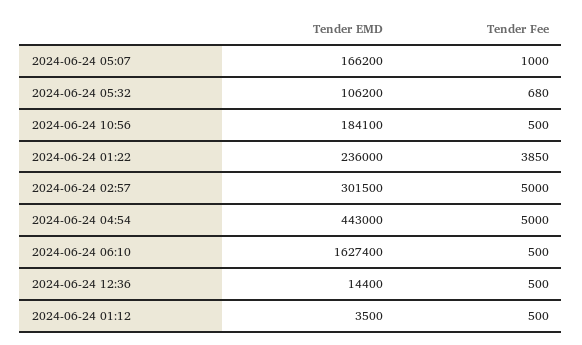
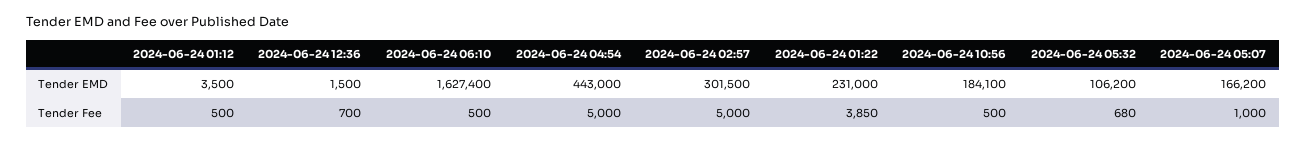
  {
    "Tender EMD": {
      "2024-06-24 05:07": 166200,
      "2024-06-24 05:32": 106200,
      "2024-06-24 10:56": 184100,
-     "2024-06-24 01:22": 236000,
+     "2024-06-24 01:22": 231000,
      "2024-06-24 02:57": 301500,
      "2024-06-24 04:54": 443000,
      "2024-06-24 06:10": 1627400,
-     "2024-06-24 12:36": 14400,
+     "2024-06-24 12:36": 1500,
      "2024-06-24 01:12": 3500
    },
    "Tender Fee": {
      "2024-06-24 05:07": 1000,
      "2024-06-24 05:32": 680,
      "2024-06-24 10:56": 500,
      "2024-06-24 01:22": 3850,
      "2024-06-24 02:57": 5000,
      "2024-06-24 04:54": 5000,
      "2024-06-24 06:10": 500,
-     "2024-06-24 12:36": 500,
+     "2024-06-24 12:36": 700,
      "2024-06-24 01:12": 500
    }
  }

